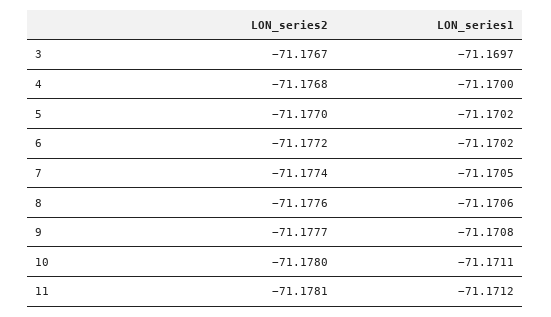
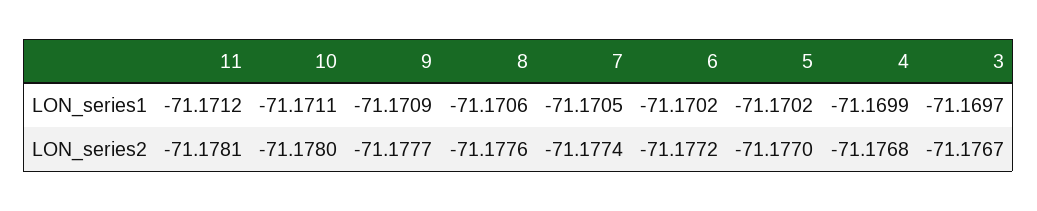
  {
    "LON_series2": {
      "3": -71.1767,
      "4": -71.1768,
      "5": -71.177,
      "6": -71.1772,
      "7": -71.1774,
      "8": -71.1776,
      "9": -71.1777,
      "10": -71.178,
      "11": -71.1781
    },
    "LON_series1": {
      "3": -71.1697,
-     "4": -71.17,
+     "4": -71.1699,
      "5": -71.1702,
      "6": -71.1702,
      "7": -71.1705,
      "8": -71.1706,
-     "9": -71.1708,
+     "9": -71.1709,
      "10": -71.1711,
      "11": -71.1712
    }
  }

